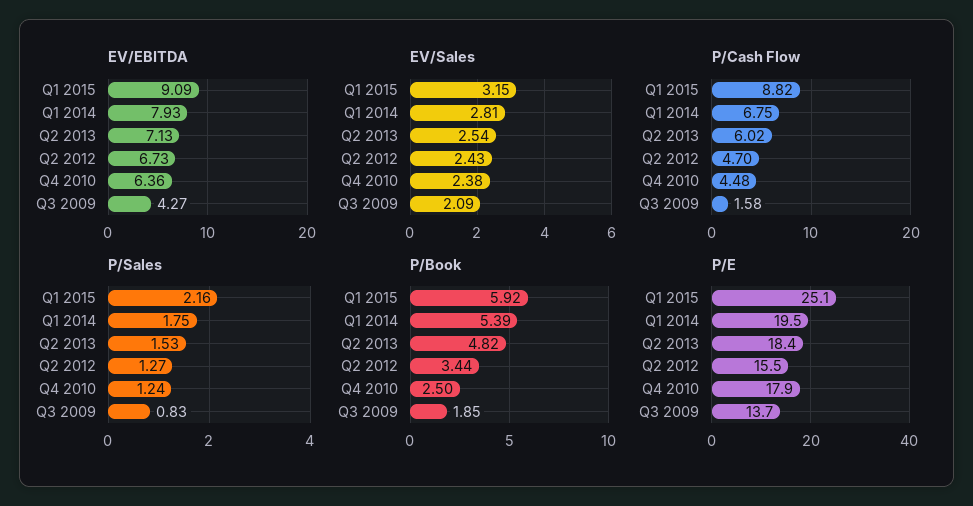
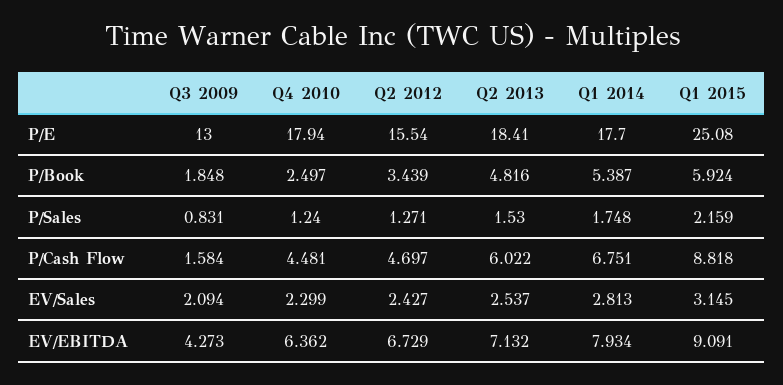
  {
    "EV/EBITDA": {
      "Q1 2015": 9.091,
      "Q1 2014": 7.934,
      "Q2 2013": 7.132,
      "Q2 2012": 6.729,
      "Q4 2010": 6.362,
      "Q3 2009": 4.273
    },
    "EV/Sales": {
      "Q1 2015": 3.145,
      "Q1 2014": 2.813,
      "Q2 2013": 2.537,
      "Q2 2012": 2.427,
-     "Q4 2010": 2.38,
+     "Q4 2010": 2.299,
      "Q3 2009": 2.094
    },
    "P/Cash Flow": {
      "Q1 2015": 8.818,
      "Q1 2014": 6.751,
      "Q2 2013": 6.022,
      "Q2 2012": 4.697,
      "Q4 2010": 4.481,
      "Q3 2009": 1.584
    },
    "P/Sales": {
      "Q1 2015": 2.159,
      "Q1 2014": 1.748,
      "Q2 2013": 1.53,
      "Q2 2012": 1.271,
      "Q4 2010": 1.24,
      "Q3 2009": 0.831
    },
    "P/Book": {
      "Q1 2015": 5.924,
      "Q1 2014": 5.387,
      "Q2 2013": 4.816,
      "Q2 2012": 3.439,
      "Q4 2010": 2.497,
      "Q3 2009": 1.848
    },
    "P/E": {
      "Q1 2015": 25.08,
-     "Q1 2014": 19.5,
+     "Q1 2014": 17.7,
      "Q2 2013": 18.41,
      "Q2 2012": 15.54,
      "Q4 2010": 17.94,
-     "Q3 2009": 13.7
+     "Q3 2009": 13
    }
  }

